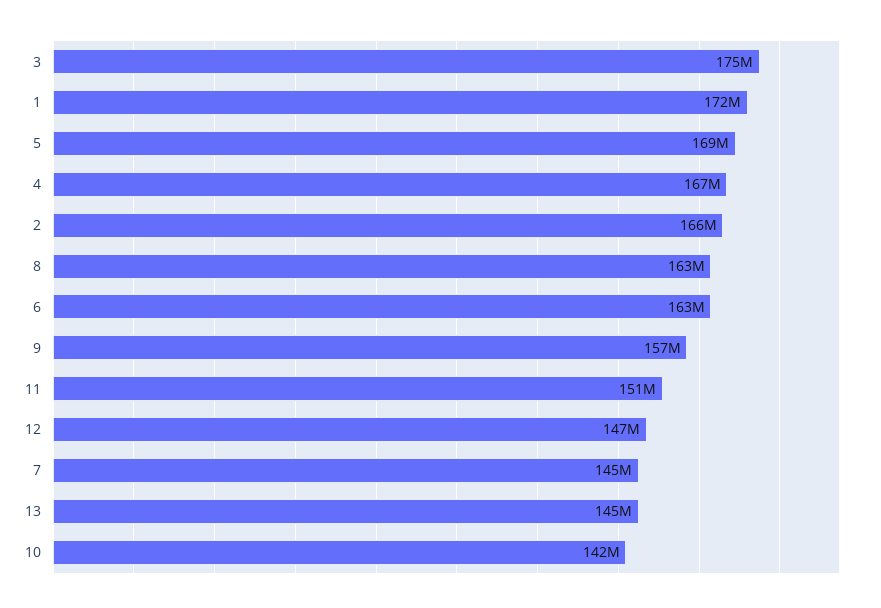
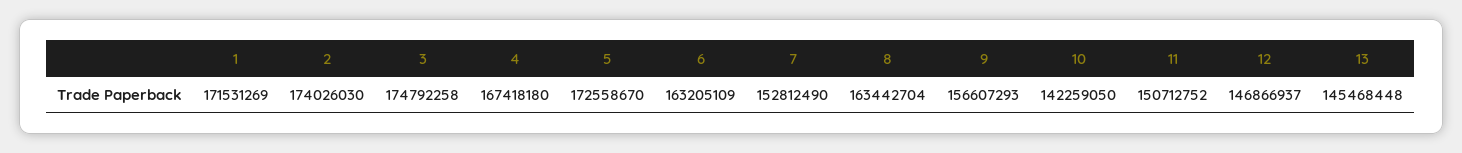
  {
    "3": 174792258,
    "1": 171531269,
-   "5": 169000000,
+   "5": 172558670,
    "4": 167418180,
-   "2": 166000000,
+   "2": 174026030,
    "8": 163442704,
    "6": 163205109,
    "9": 156607293,
    "11": 150712752,
    "12": 146866937,
-   "7": 145000000,
+   "7": 152812490,
    "13": 145468448,
    "10": 142259050
  }

